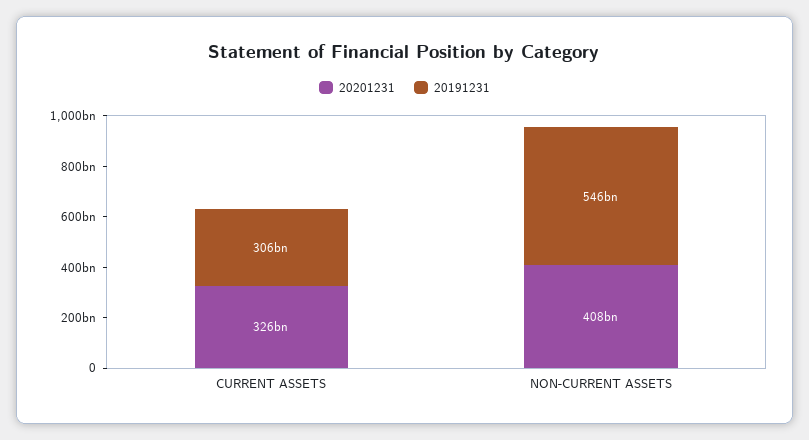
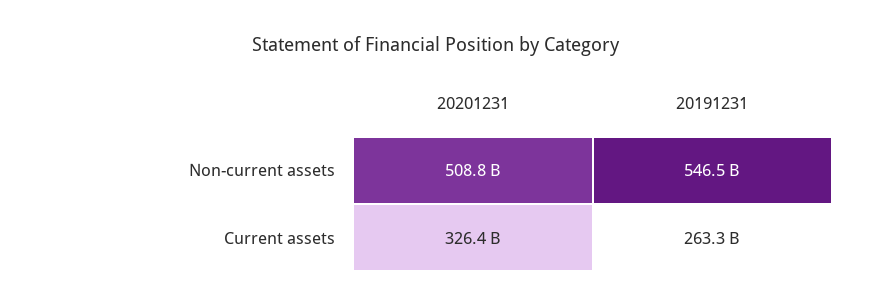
  {
    "20201231": {
      "CURRENT ASSETS": 326400000000,
-     "NON-CURRENT ASSETS": 408000000000
+     "NON-CURRENT ASSETS": 508800000000
    },
    "20191231": {
-     "CURRENT ASSETS": 306000000000,
+     "CURRENT ASSETS": 263300000000,
      "NON-CURRENT ASSETS": 546500000000
    }
  }

